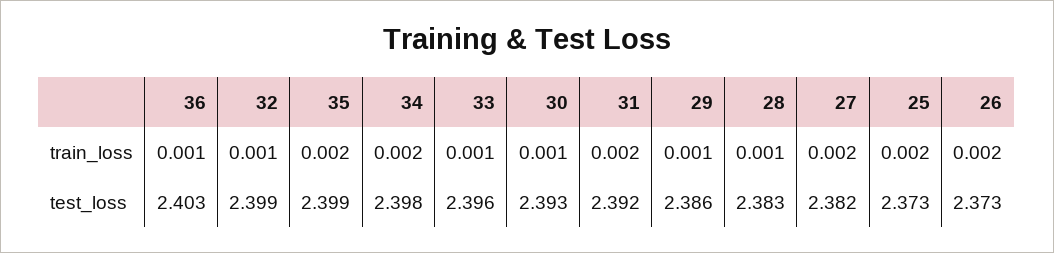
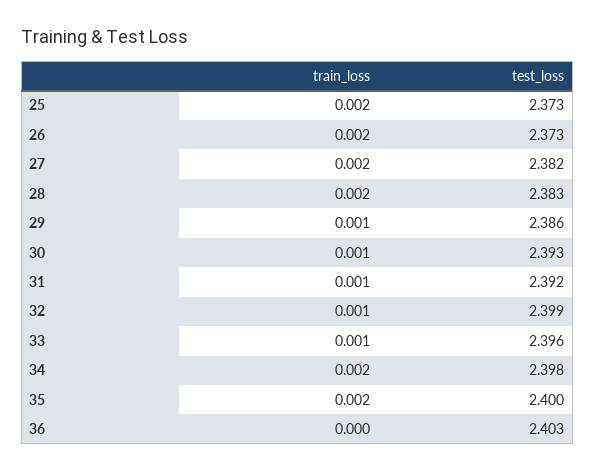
  {
    "36": {
-     "train_loss": 0.001,
+     "train_loss": 0,
      "test_loss": 2.403
    },
    "32": {
      "train_loss": 0.001,
      "test_loss": 2.399
    },
    "35": {
      "train_loss": 0.002,
-     "test_loss": 2.399
+     "test_loss": 2.4
    },
    "34": {
      "train_loss": 0.002,
      "test_loss": 2.398
    },
    "33": {
      "train_loss": 0.001,
      "test_loss": 2.396
    },
    "30": {
      "train_loss": 0.001,
      "test_loss": 2.393
    },
    "31": {
-     "train_loss": 0.002,
+     "train_loss": 0.001,
      "test_loss": 2.392
    },
    "29": {
      "train_loss": 0.001,
      "test_loss": 2.386
    },
    "28": {
-     "train_loss": 0.001,
+     "train_loss": 0.002,
      "test_loss": 2.383
    },
    "27": {
      "train_loss": 0.002,
      "test_loss": 2.382
    },
    "25": {
      "train_loss": 0.002,
      "test_loss": 2.373
    },
    "26": {
      "train_loss": 0.002,
      "test_loss": 2.373
    }
  }

